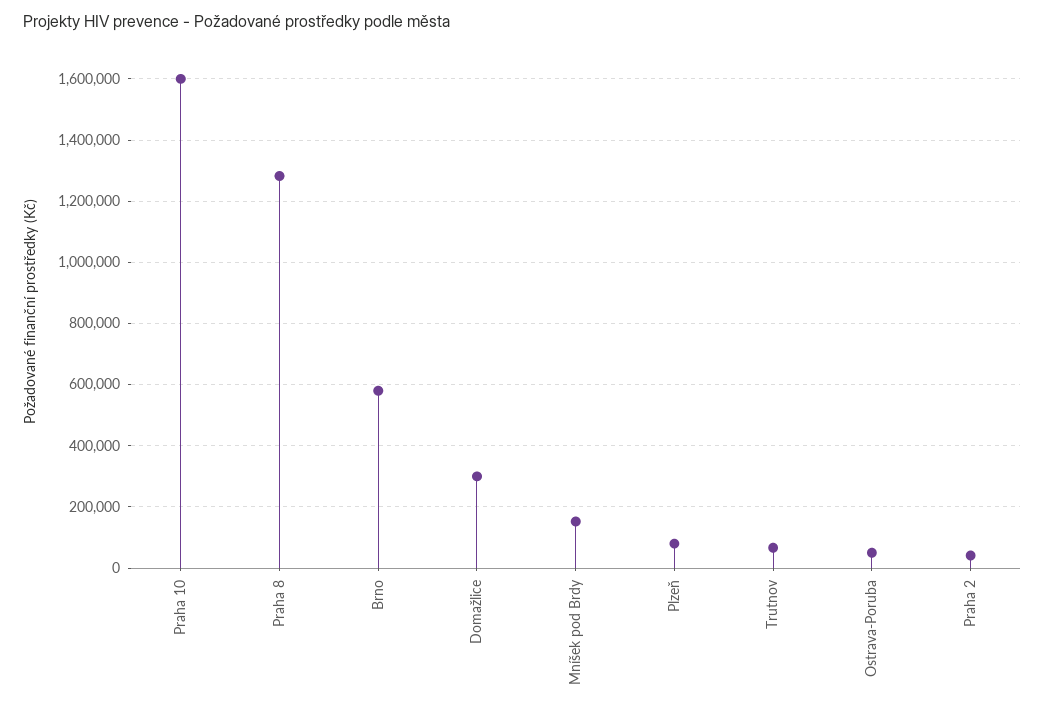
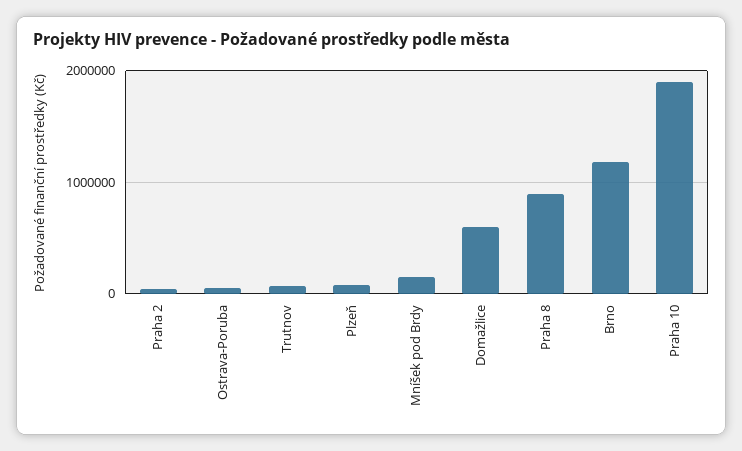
  {
-   "Praha 10": 1600000,
+   "Praha 10": 1900000,
-   "Praha 8": 1280000,
+   "Praha 8": 900000,
-   "Brno": 580000,
+   "Brno": 1200000,
-   "Domažlice": 300000,
+   "Domažlice": 600000,
    "Mníšek pod Brdy": 160000,
    "Plzeň": 80000,
    "Trutnov": 60000,
    "Ostrava-Poruba": 60000,
    "Praha 2": 40000
  }

